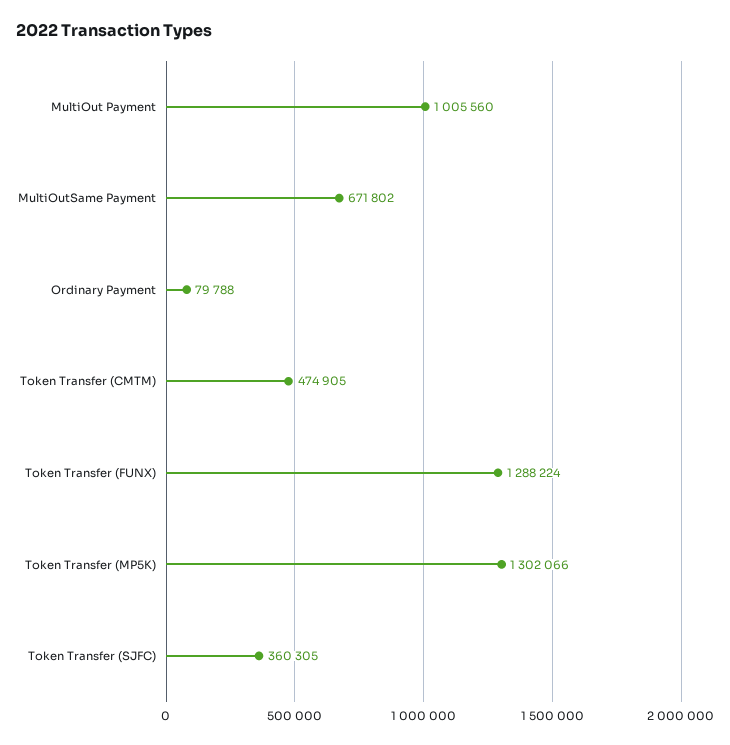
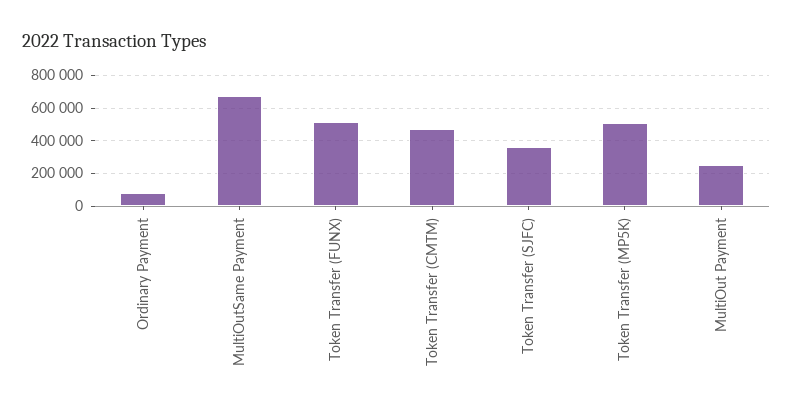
  {
-   "MultiOut Payment": 1005560,
+   "MultiOut Payment": 250000,
    "MultiOutSame Payment": 671802,
    "Ordinary Payment": 79788,
    "Token Transfer (CMTM)": 474905,
-   "Token Transfer (FUNX)": 1288224,
+   "Token Transfer (FUNX)": 500000,
-   "Token Transfer (MP5K)": 1302066,
+   "Token Transfer (MP5K)": 500000,
    "Token Transfer (SJFC)": 360305
  }

